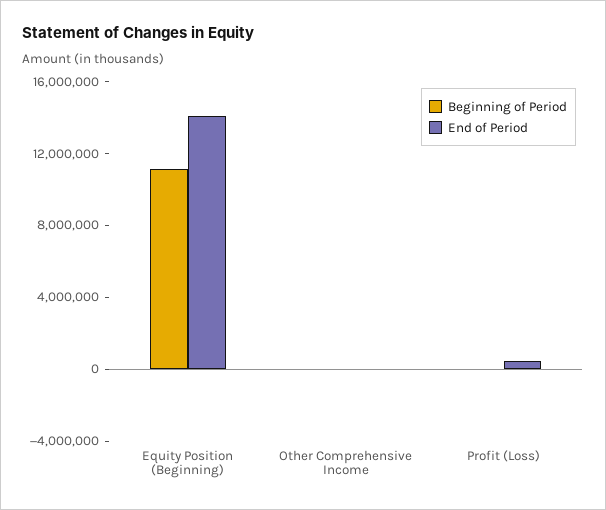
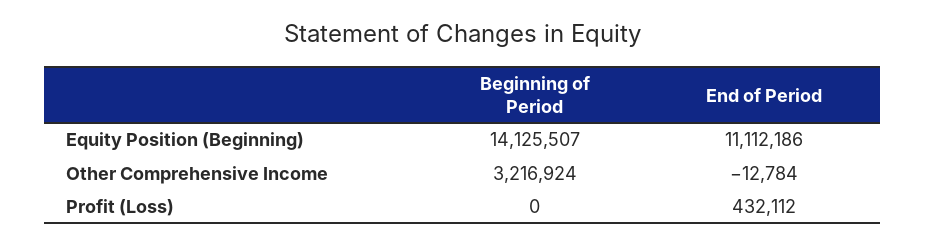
  {
    "Beginning of Period": {
-     "Equity Position (Beginning)": 11000000,
+     "Equity Position (Beginning)": 14125507,
-     "Other Comprehensive Income": 0,
+     "Other Comprehensive Income": 3216924,
      "Profit (Loss)": 0
    },
    "End of Period": {
-     "Equity Position (Beginning)": 14000000,
+     "Equity Position (Beginning)": 11112186,
      "Other Comprehensive Income": -12784,
      "Profit (Loss)": 432112
    }
  }

